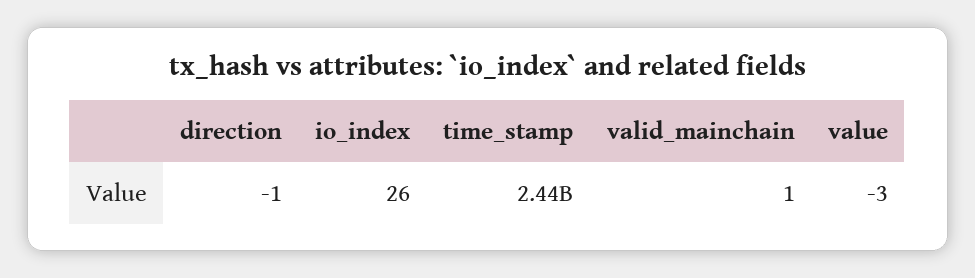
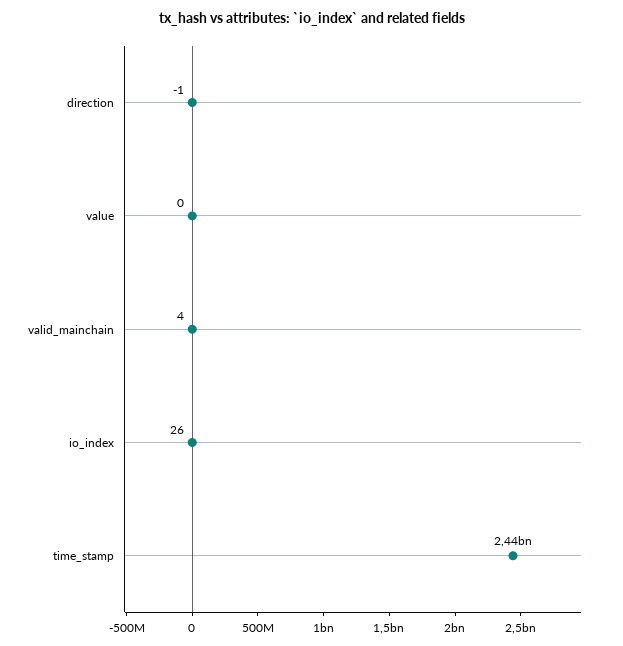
  {
    "direction": -1,
    "io_index": 26,
    "time_stamp": 2440000000,
-   "valid_mainchain": 1,
+   "valid_mainchain": 4,
-   "value": -3
+   "value": 0
  }

